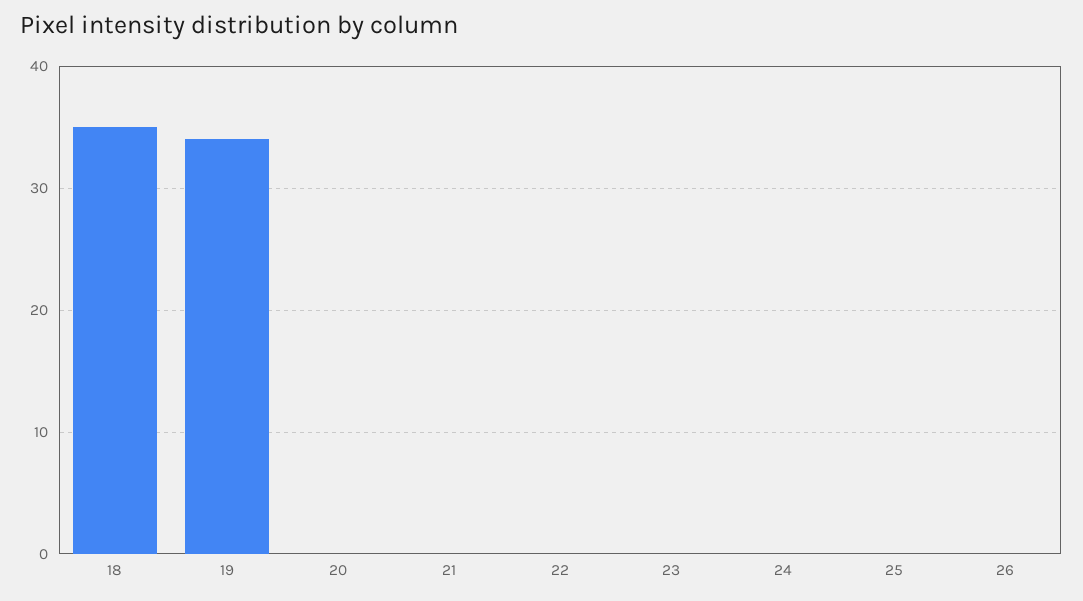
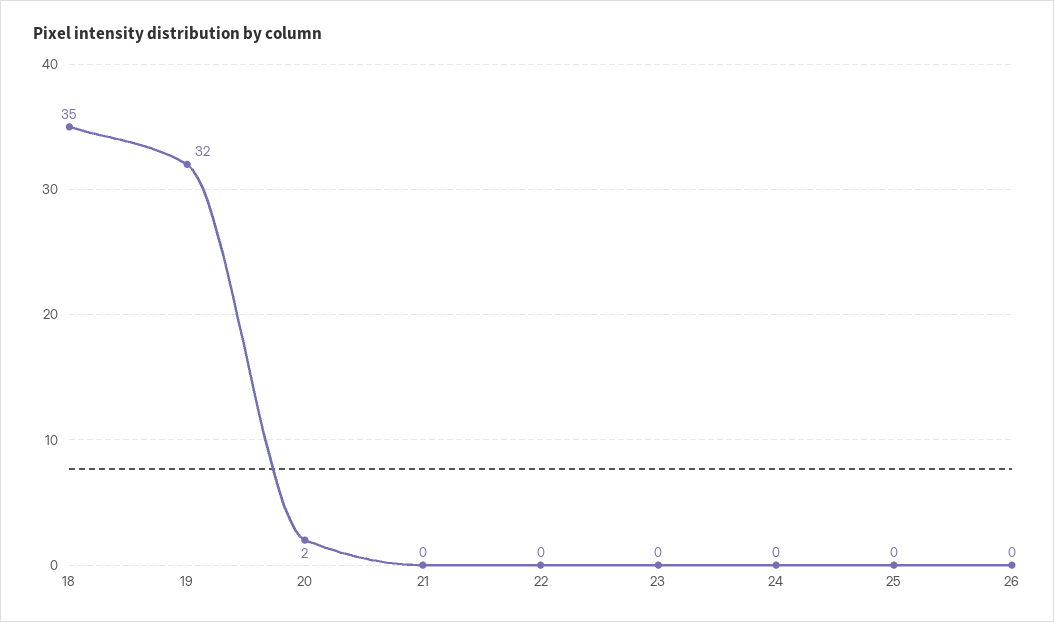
  {
    "18": 35,
-   "19": 34,
+   "19": 32,
-   "20": 0,
+   "20": 2,
    "21": 0,
    "22": 0,
    "23": 0,
    "24": 0,
    "25": 0,
    "26": 0
  }

